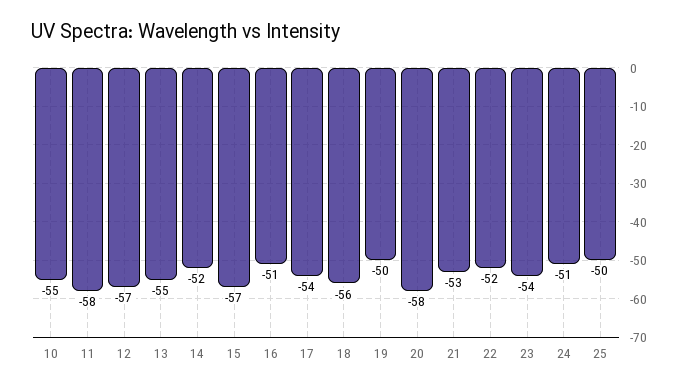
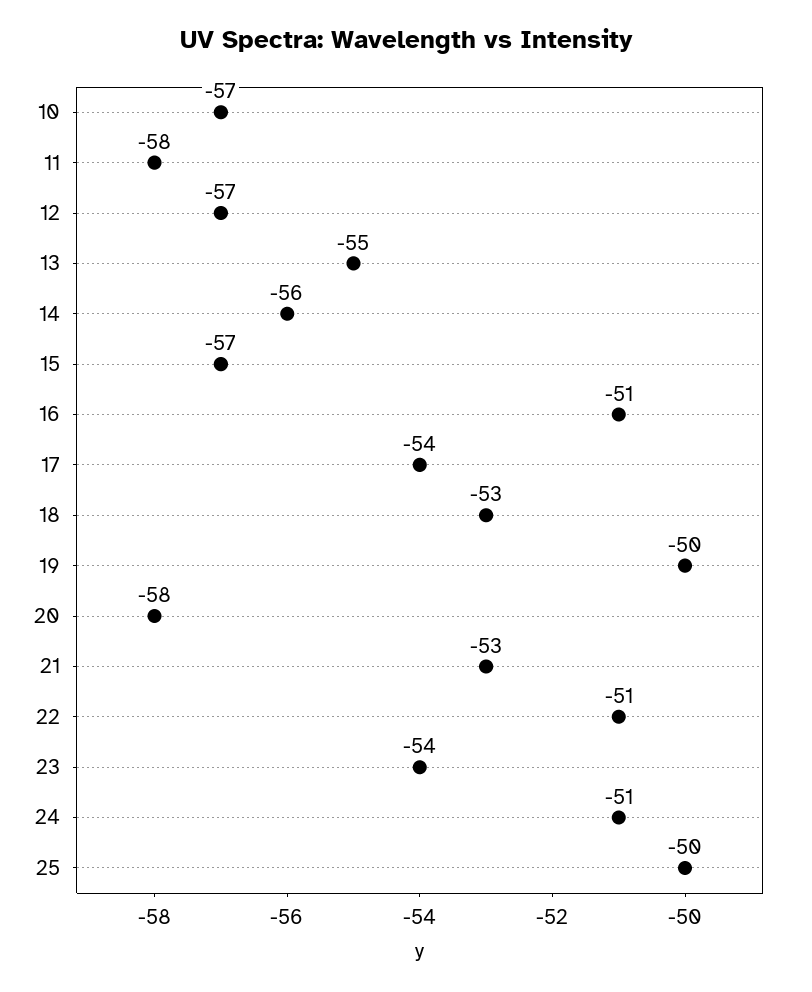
  {
-   "10": -55,
+   "10": -57,
    "11": -58,
    "12": -57,
    "13": -55,
-   "14": -52,
+   "14": -56,
    "15": -57,
    "16": -51,
    "17": -54,
-   "18": -56,
+   "18": -53,
    "19": -50,
    "20": -58,
    "21": -53,
-   "22": -52,
+   "22": -51,
    "23": -54,
    "24": -51,
    "25": -50
  }

